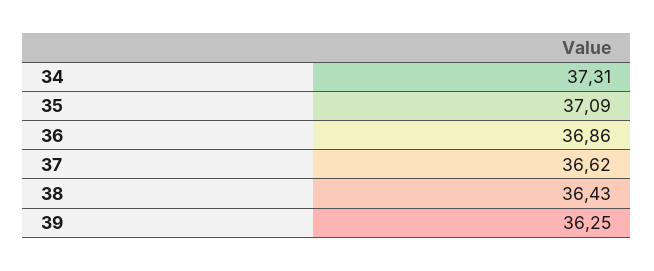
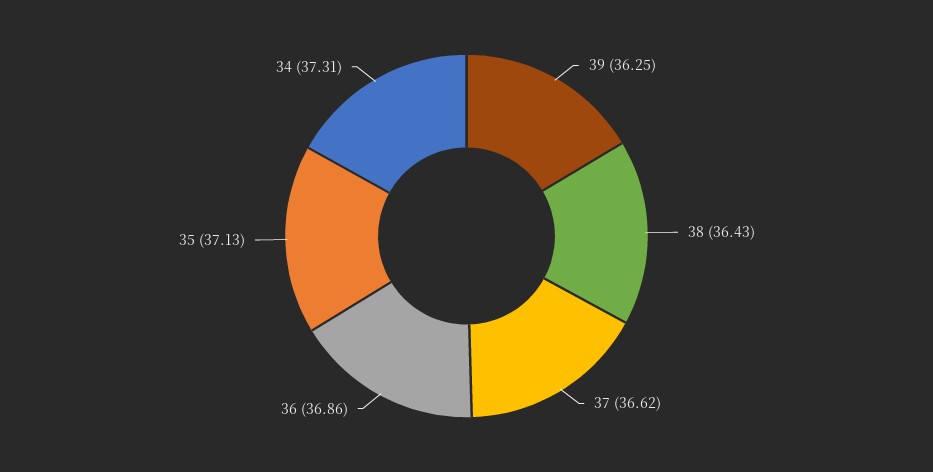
  {
    "34": 37.31,
-   "35": 37.09,
+   "35": 37.13,
    "36": 36.86,
    "37": 36.62,
    "38": 36.43,
    "39": 36.25
  }

